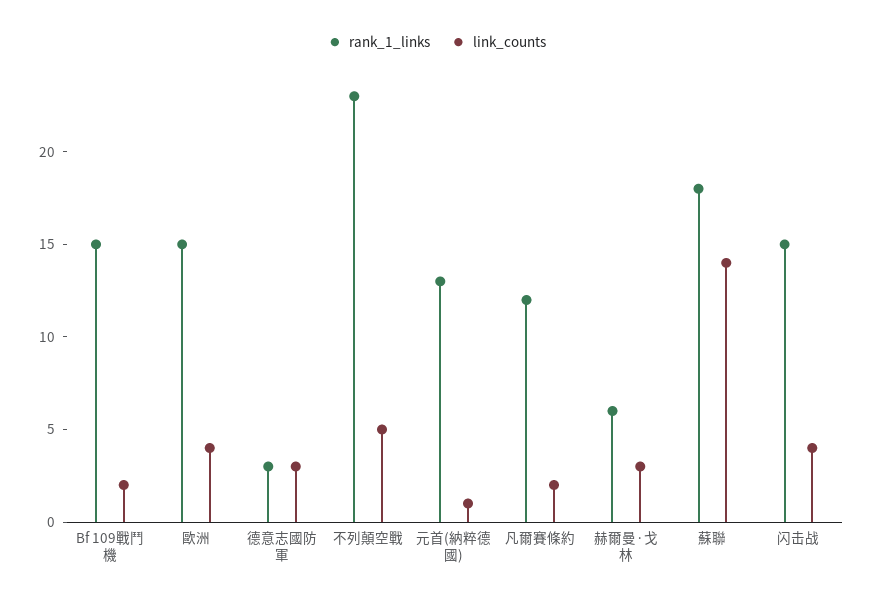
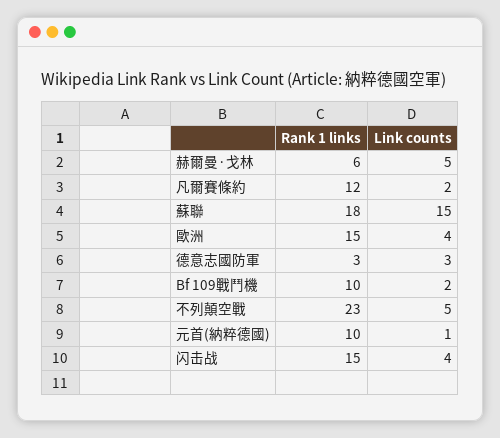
  {
    "rank_1_links": {
-     "Bf 109戰鬥機": 15,
+     "Bf 109戰鬥機": 10,
      "歐洲": 15,
      "德意志國防軍": 3,
      "不列顛空戰": 23,
-     "元首(納粹德國)": 13,
+     "元首(納粹德國)": 10,
      "凡爾賽條約": 12,
      "赫爾曼·戈林": 6,
      "蘇聯": 18,
      "闪击战": 15
    },
    "link_counts": {
      "Bf 109戰鬥機": 2,
      "歐洲": 4,
      "德意志國防軍": 3,
      "不列顛空戰": 5,
      "元首(納粹德國)": 1,
      "凡爾賽條約": 2,
-     "赫爾曼·戈林": 3,
+     "赫爾曼·戈林": 5,
-     "蘇聯": 14,
+     "蘇聯": 15,
      "闪击战": 4
    }
  }

